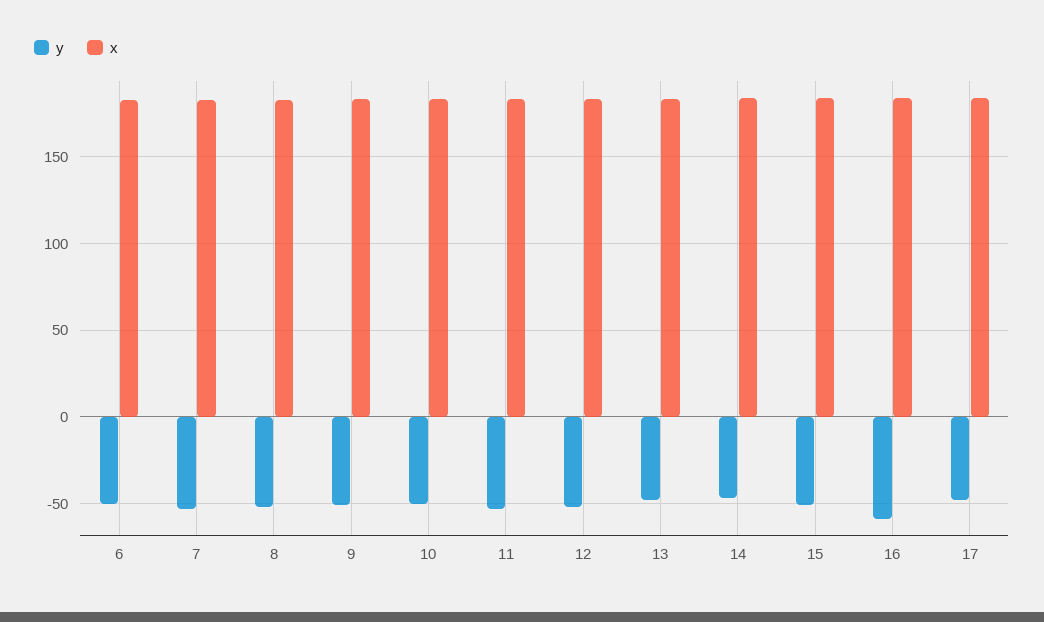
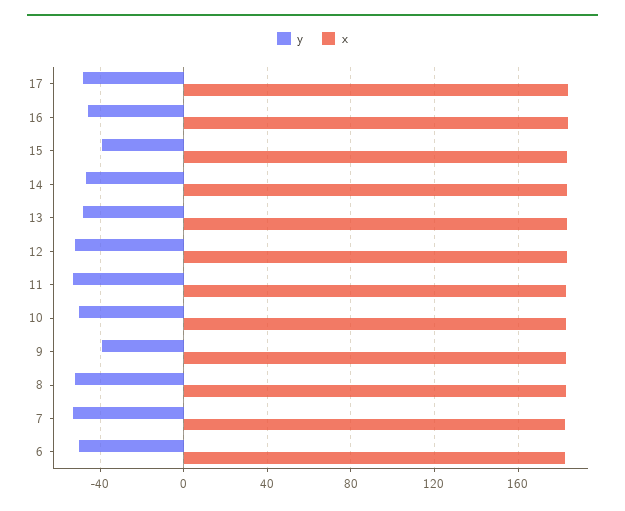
  {
    "y": {
      "6": -50,
      "7": -55,
      "8": -50,
-     "9": -50,
+     "9": -40,
      "10": -50,
      "11": -55,
      "12": -50,
      "13": -50,
      "14": -45,
-     "15": -50,
+     "15": -40,
-     "16": -60,
+     "16": -45,
      "17": -50
    },
    "x": {
      "6": 185,
      "7": 185,
      "8": 185,
      "9": 185,
      "10": 185,
      "11": 185,
      "12": 185,
      "13": 185,
      "14": 185,
      "15": 185,
      "16": 185,
      "17": 185
    }
  }

